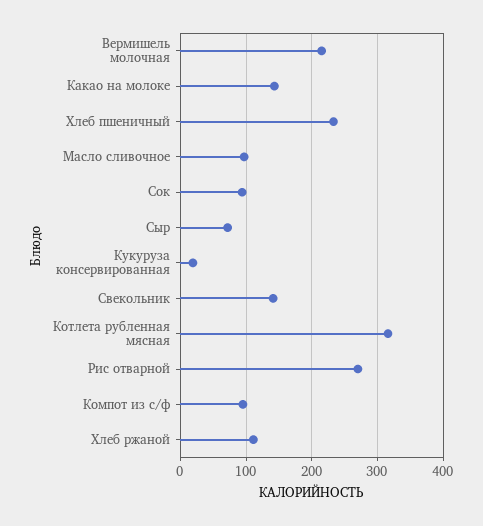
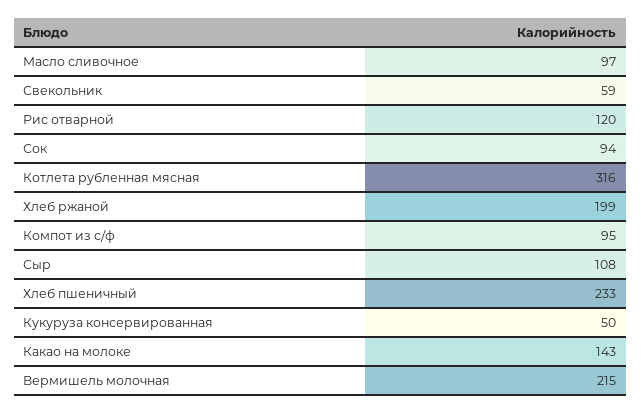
  {
    "Вермишель молочная": 215,
    "Какао на молоке": 143,
    "Хлеб пшеничный": 233,
    "Масло сливочное": 97,
    "Сок": 94,
-   "Сыр": 70,
+   "Сыр": 108,
-   "Кукуруза консервированная": 20,
+   "Кукуруза консервированная": 50,
-   "Свекольник": 140,
+   "Свекольник": 59,
    "Котлета рубленная мясная": 316,
-   "Рис отварной": 270,
+   "Рис отварной": 120,
    "Компот из с/ф": 95,
-   "Хлеб ржаной": 110
+   "Хлеб ржаной": 199
  }

